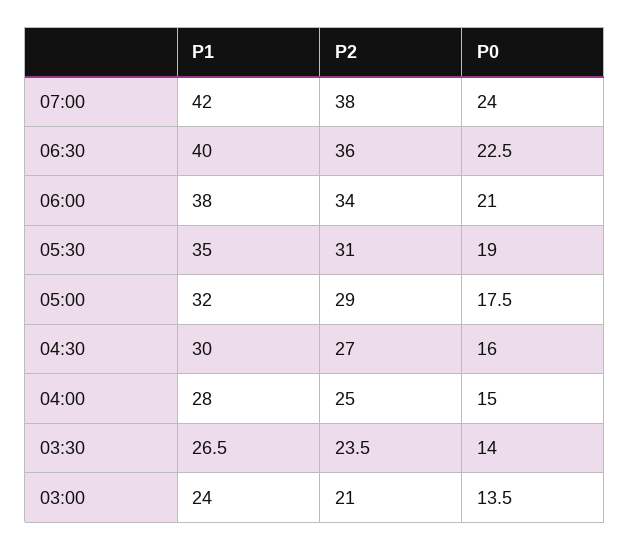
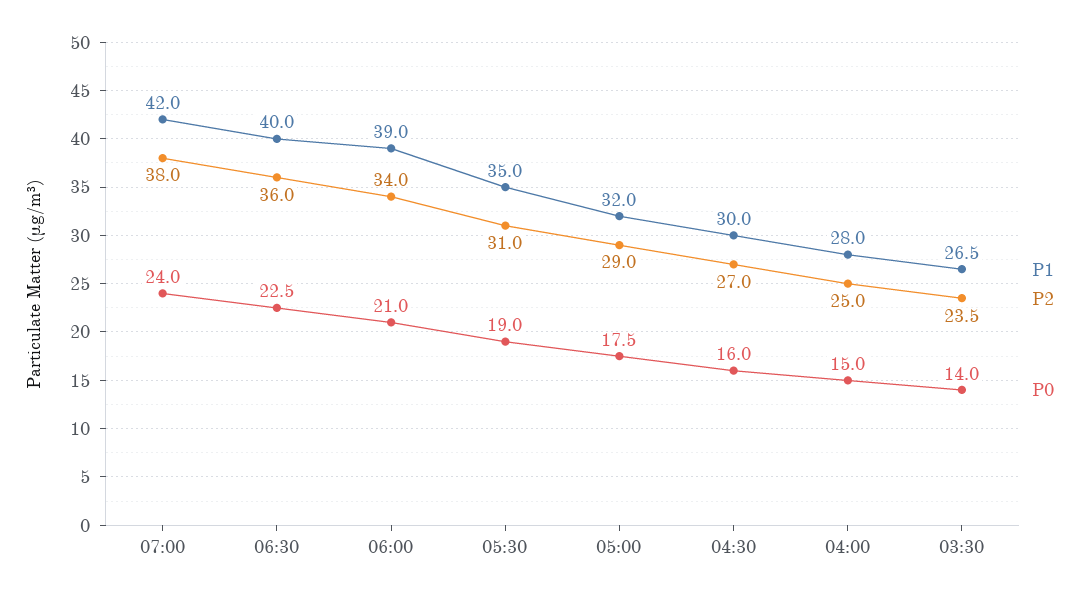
  {
    "P1": {
      "07:00": 42,
      "06:30": 40,
-     "06:00": 38,
+     "06:00": 39,
      "05:30": 35,
      "05:00": 32,
      "04:30": 30,
      "04:00": 28,
-     "03:30": 26.5,
+     "03:30": 26.5
-     "03:00": 24
    },
    "P2": {
      "07:00": 38,
      "06:30": 36,
      "06:00": 34,
      "05:30": 31,
      "05:00": 29,
      "04:30": 27,
      "04:00": 25,
-     "03:30": 23.5,
+     "03:30": 23.5
-     "03:00": 21
    },
    "P0": {
      "07:00": 24,
      "06:30": 22.5,
      "06:00": 21,
      "05:30": 19,
      "05:00": 17.5,
      "04:30": 16,
      "04:00": 15,
-     "03:30": 14,
+     "03:30": 14
-     "03:00": 13.5
    }
  }

